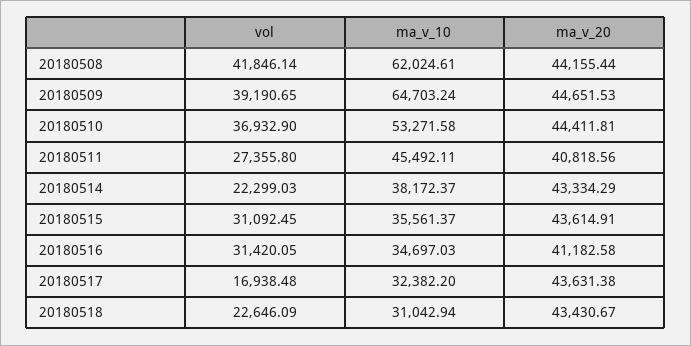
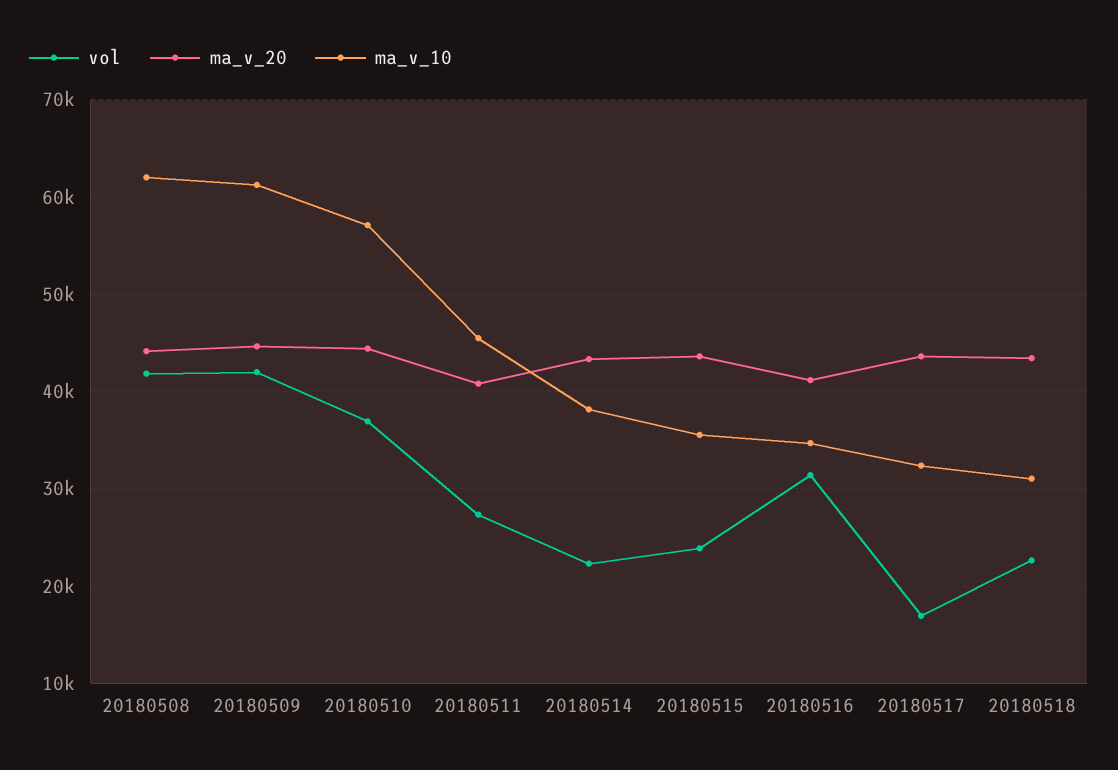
  {
    "vol": {
      "20180508": 41846.14,
-     "20180509": 39190.65,
+     "20180509": 42000,
      "20180510": 36932.9,
      "20180511": 27355.8,
      "20180514": 22299.03,
-     "20180515": 31092.45,
+     "20180515": 24000,
      "20180516": 31420.05,
      "20180517": 16938.48,
      "20180518": 22646.09
    },
    "ma_v_10": {
      "20180508": 62024.61,
-     "20180509": 64703.24,
+     "20180509": 61000,
-     "20180510": 53271.58,
+     "20180510": 57000,
      "20180511": 45492.11,
      "20180514": 38172.37,
      "20180515": 35561.37,
      "20180516": 34697.03,
      "20180517": 32382.2,
      "20180518": 31042.94
    },
    "ma_v_20": {
      "20180508": 44155.44,
      "20180509": 44651.53,
      "20180510": 44411.81,
      "20180511": 40818.56,
      "20180514": 43334.29,
      "20180515": 43614.91,
      "20180516": 41182.58,
      "20180517": 43631.38,
      "20180518": 43430.67
    }
  }

